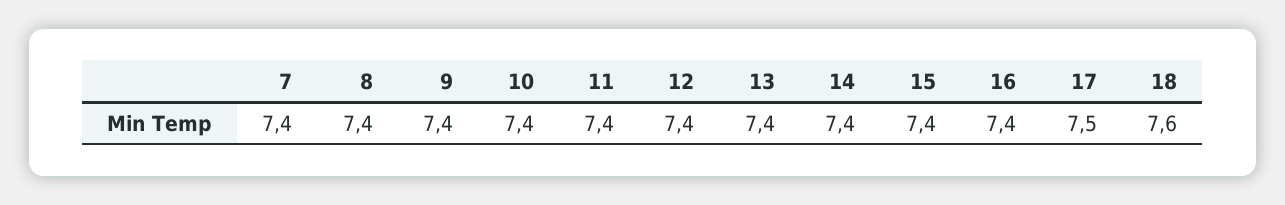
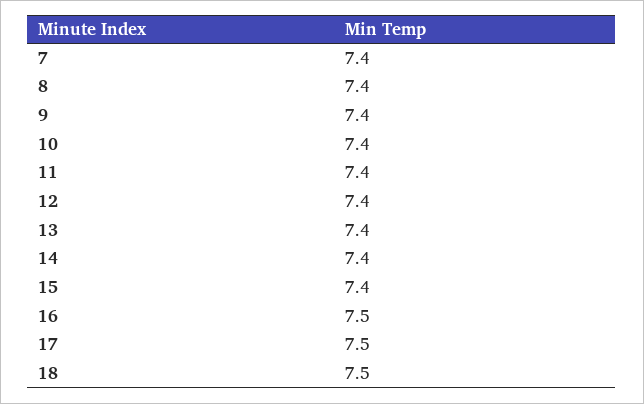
  {
    "7": 7.4,
    "8": 7.4,
    "9": 7.4,
    "10": 7.4,
    "11": 7.4,
    "12": 7.4,
    "13": 7.4,
    "14": 7.4,
    "15": 7.4,
-   "16": 7.4,
+   "16": 7.5,
    "17": 7.5,
-   "18": 7.6
+   "18": 7.5
  }

